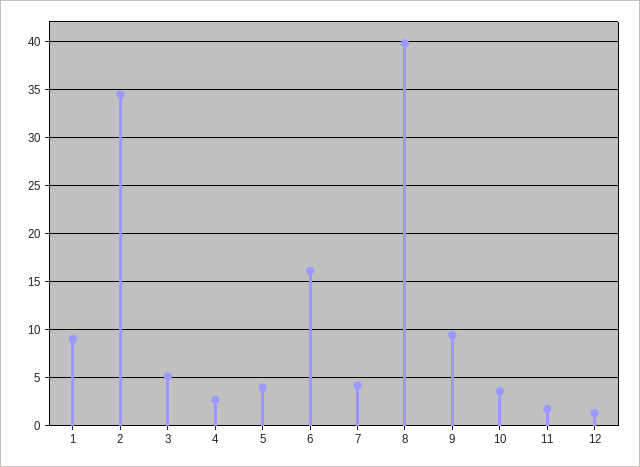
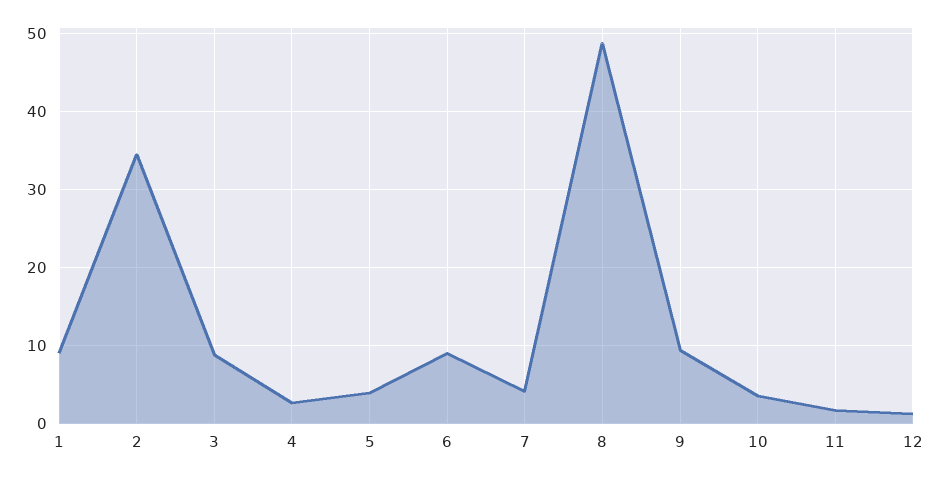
  {
    "1": 9,
    "2": 34,
-   "3": 5,
+   "3": 9,
    "4": 3,
    "5": 4,
-   "6": 16,
+   "6": 9,
    "7": 4,
-   "8": 40,
+   "8": 49,
    "9": 9,
    "10": 4,
    "11": 2,
    "12": 1
  }

